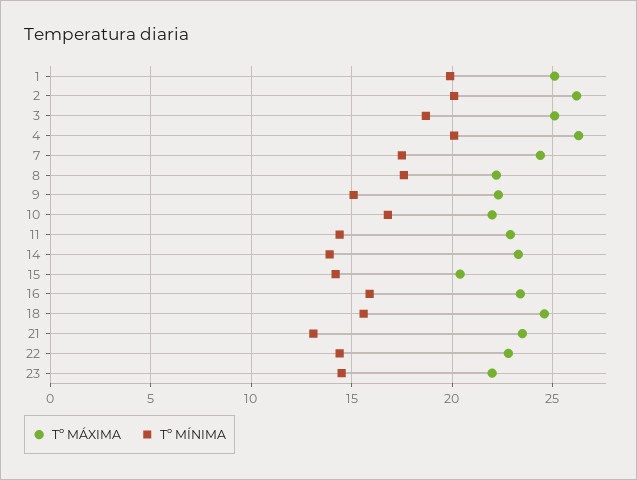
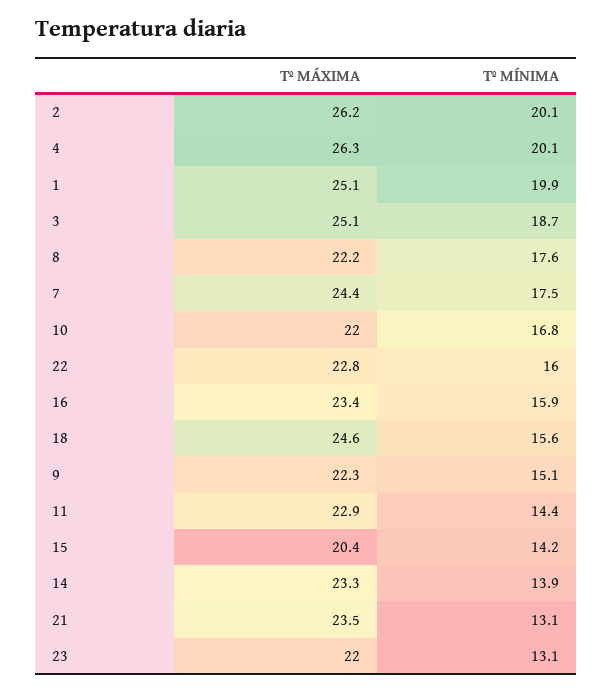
  {
    "Tº MÁXIMA": {
      "1": 25.1,
      "2": 26.2,
      "3": 25.1,
      "4": 26.3,
      "7": 24.4,
      "8": 22.2,
      "9": 22.3,
      "10": 22,
      "11": 22.9,
      "14": 23.3,
      "15": 20.4,
      "16": 23.4,
      "18": 24.6,
      "21": 23.5,
      "22": 22.8,
      "23": 22
    },
    "Tº MÍNIMA": {
      "1": 19.9,
      "2": 20.1,
      "3": 18.7,
      "4": 20.1,
      "7": 17.5,
      "8": 17.6,
      "9": 15.1,
      "10": 16.8,
      "11": 14.4,
      "14": 13.9,
      "15": 14.2,
      "16": 15.9,
      "18": 15.6,
      "21": 13.1,
-     "22": 14.5,
+     "22": 16,
-     "23": 14.5
+     "23": 13.1
    }
  }

